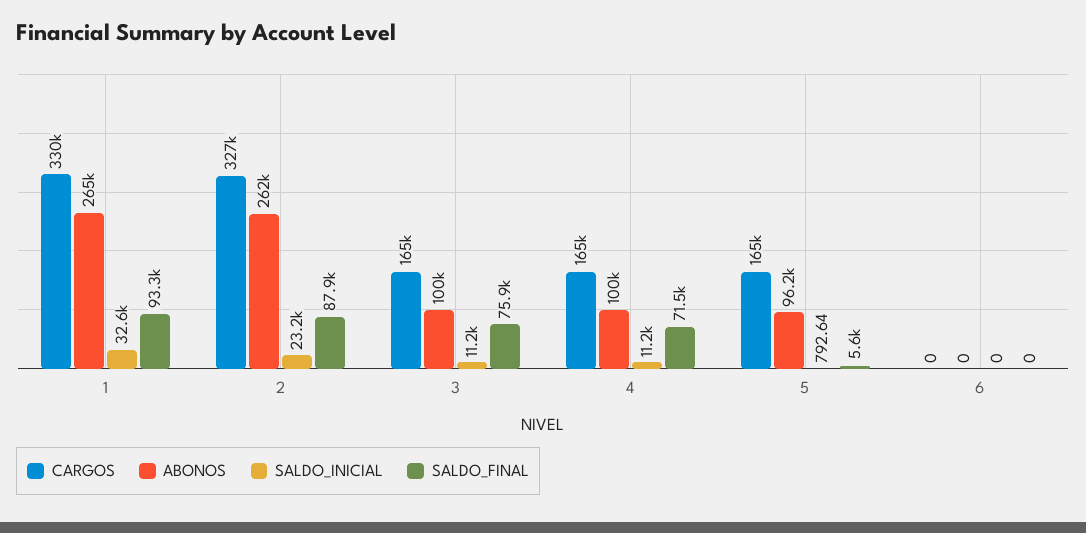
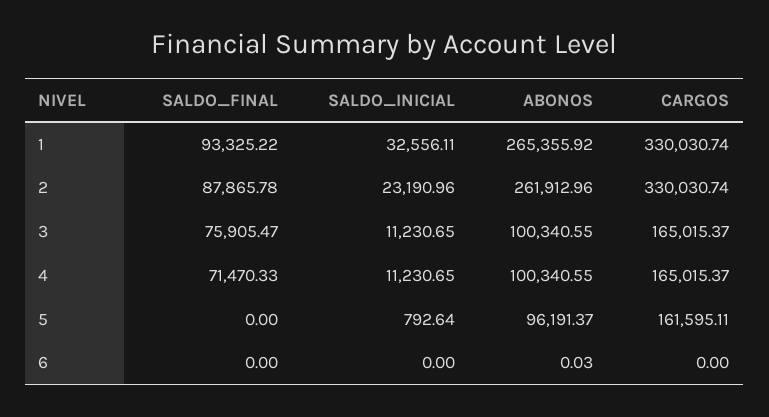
  {
    "CARGOS": {
      "1": 330030.74,
-     "2": 327000,
+     "2": 330030.74,
      "3": 165015.37,
      "4": 165015.37,
-     "5": 165000,
+     "5": 161595.11,
      "6": 0
    },
    "ABONOS": {
      "1": 265355.92,
      "2": 261912.96,
      "3": 100340.55,
      "4": 100340.55,
      "5": 96191.37,
-     "6": 0
+     "6": 0.03
    },
    "SALDO_INICIAL": {
      "1": 32556.11,
      "2": 23190.96,
      "3": 11230.65,
      "4": 11230.65,
      "5": 792.64,
      "6": 0
    },
    "SALDO_FINAL": {
      "1": 93325.22,
      "2": 87865.78,
      "3": 75905.47,
      "4": 71470.33,
-     "5": 5600,
+     "5": 0,
      "6": 0
    }
  }

